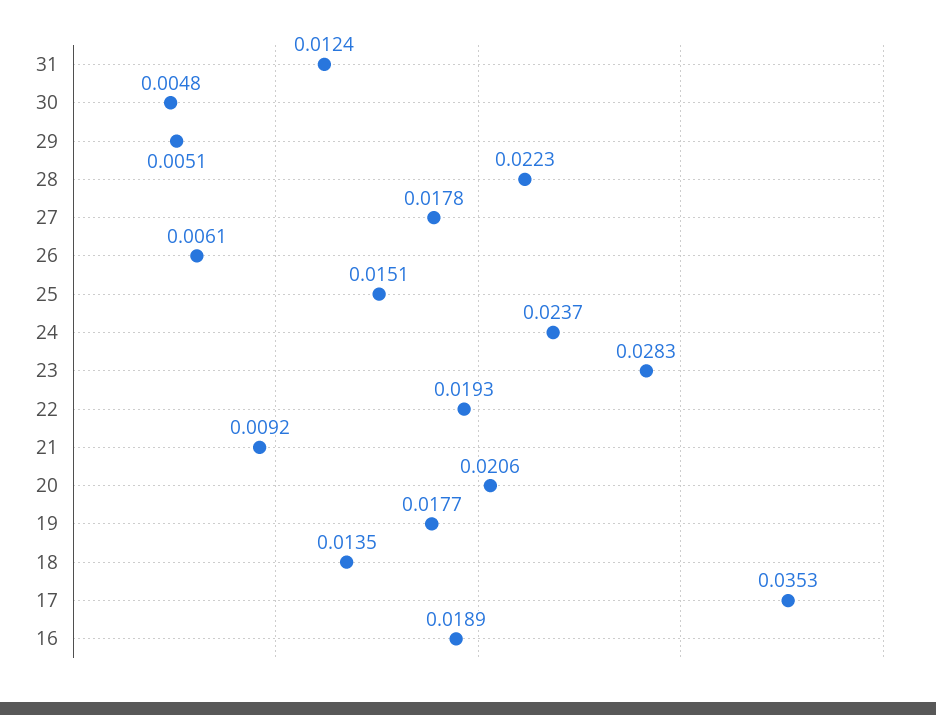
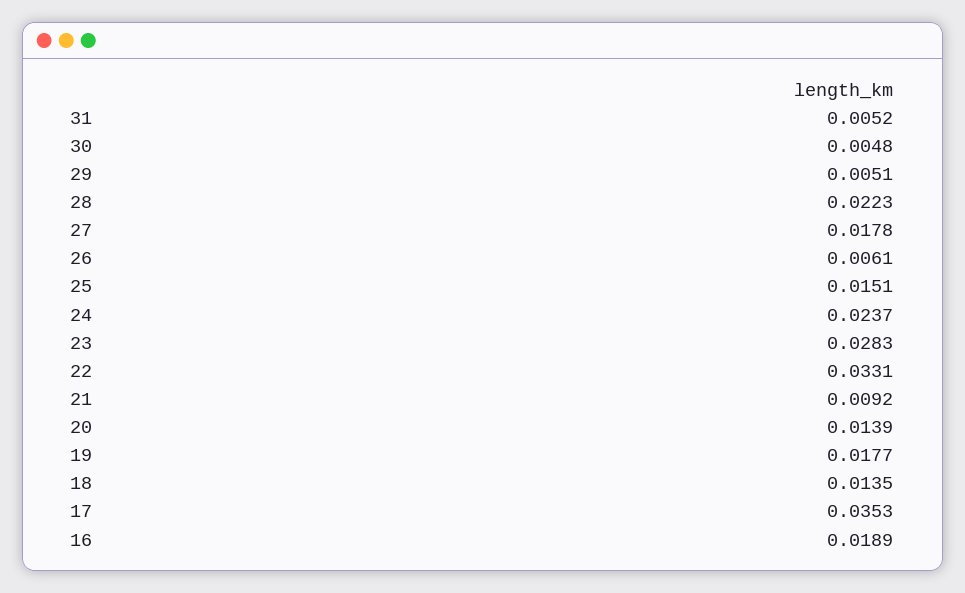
  {
-   "31": 0.0124,
+   "31": 0.0052,
    "30": 0.0048,
    "29": 0.0051,
    "28": 0.0223,
    "27": 0.0178,
    "26": 0.0061,
    "25": 0.0151,
    "24": 0.0237,
    "23": 0.0283,
-   "22": 0.0193,
+   "22": 0.0331,
    "21": 0.0092,
-   "20": 0.0206,
+   "20": 0.0139,
    "19": 0.0177,
    "18": 0.0135,
    "17": 0.0353,
    "16": 0.0189
  }

